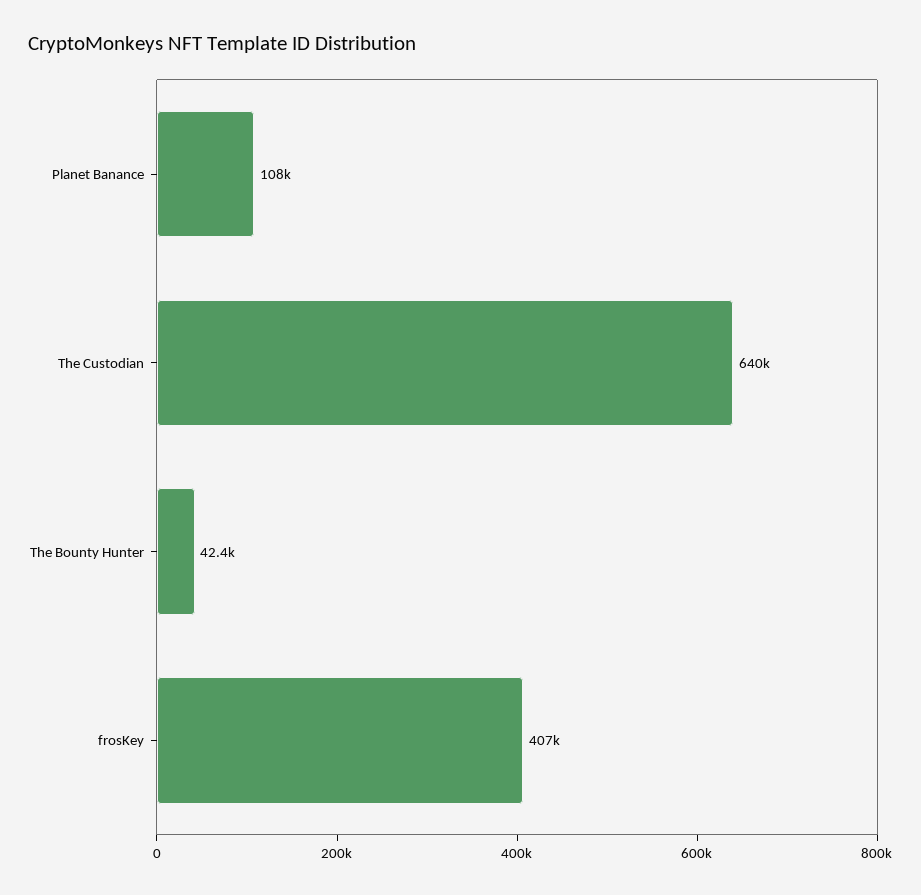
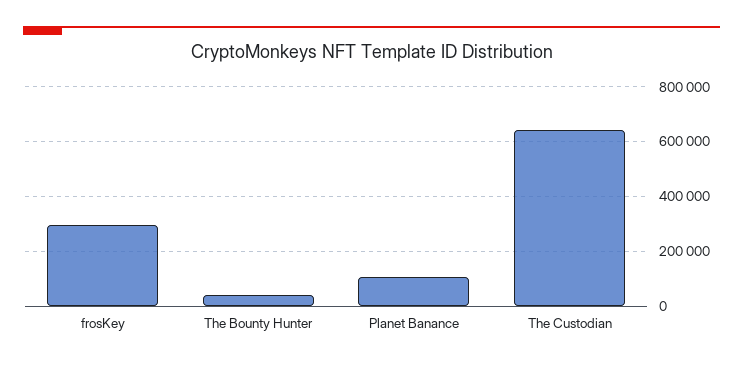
  {
    "Planet Banance": 108000,
    "The Custodian": 640000,
    "The Bounty Hunter": 42400,
-   "frosKey": 407000
+   "frosKey": 300000
  }

